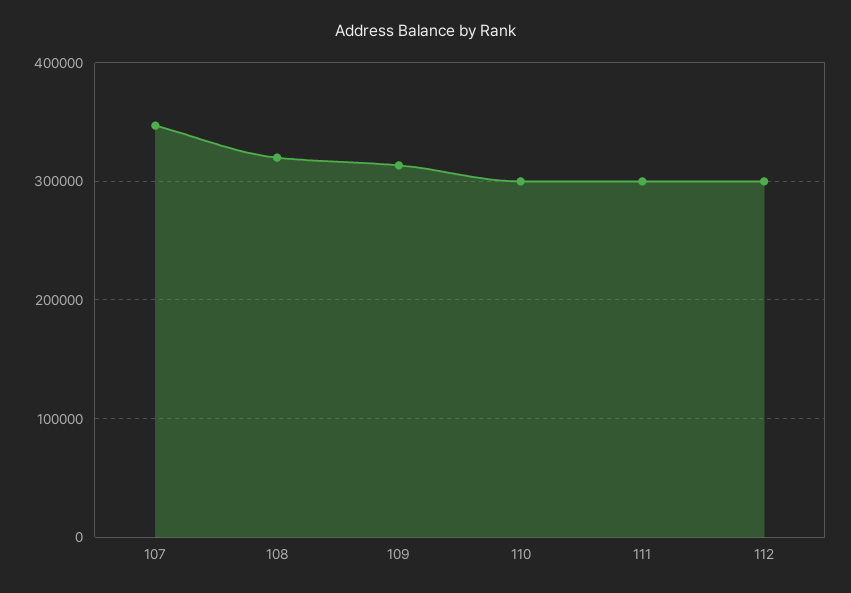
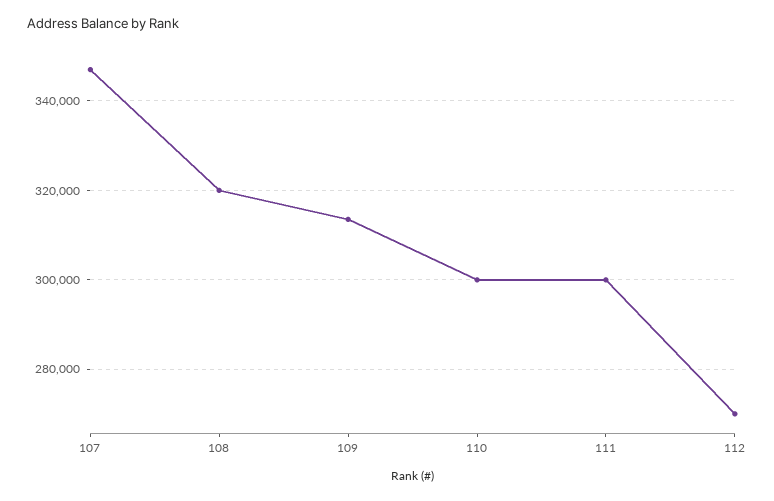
  {
    "107": 346000,
    "108": 320000,
    "109": 314000,
    "110": 300000,
    "111": 300000,
-   "112": 300000
+   "112": 270000
  }

